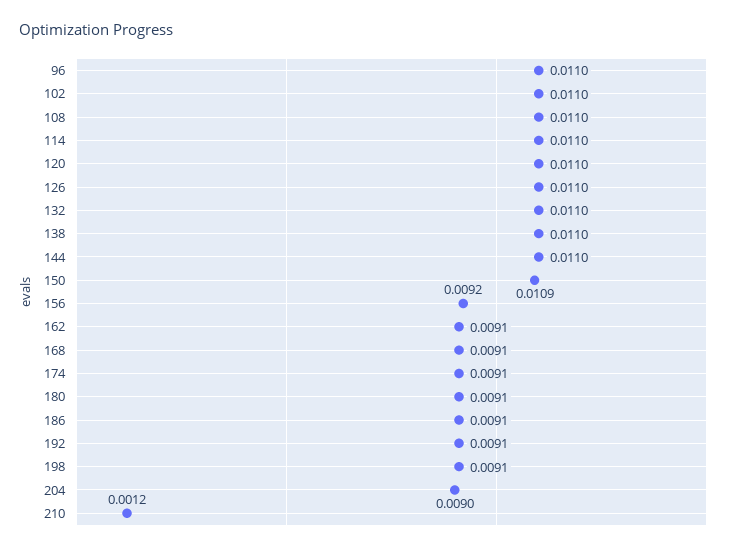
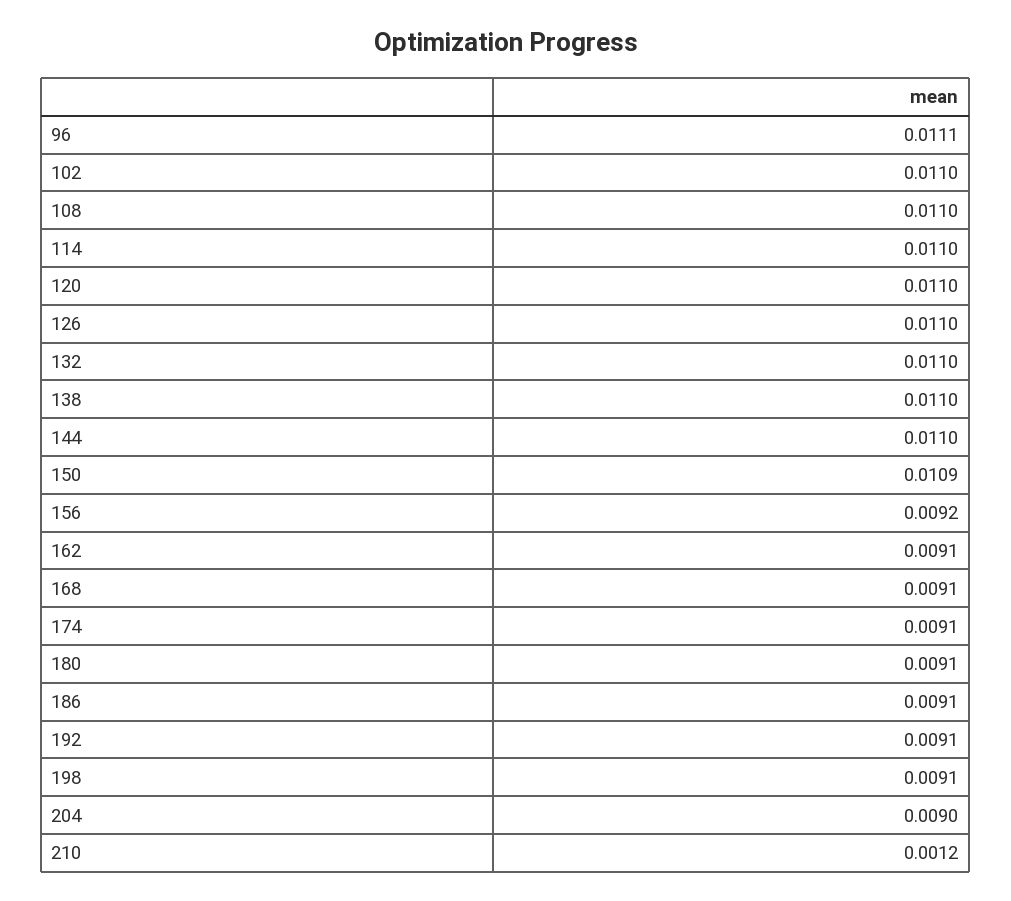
  {
-   "96": 0.011,
+   "96": 0.0111,
    "102": 0.011,
    "108": 0.011,
    "114": 0.011,
    "120": 0.011,
    "126": 0.011,
    "132": 0.011,
    "138": 0.011,
    "144": 0.011,
    "150": 0.0109,
    "156": 0.0092,
    "162": 0.0091,
    "168": 0.0091,
    "174": 0.0091,
    "180": 0.0091,
    "186": 0.0091,
    "192": 0.0091,
    "198": 0.0091,
    "204": 0.009,
    "210": 0.0012
  }

